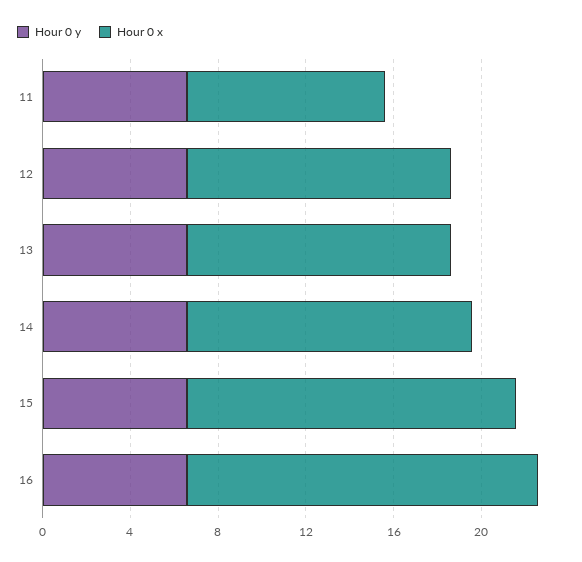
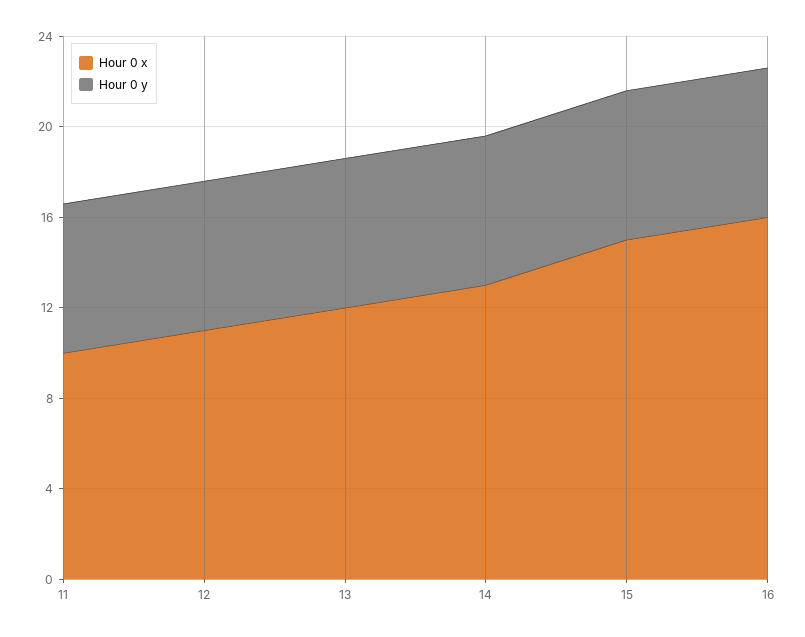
  {
    "Hour 0 y": {
      "11": 7,
      "12": 7,
      "13": 7,
      "14": 7,
      "15": 7,
      "16": 7
    },
    "Hour 0 x": {
-     "11": 9,
+     "11": 10,
-     "12": 12,
+     "12": 11,
      "13": 12,
      "14": 13,
      "15": 15,
      "16": 16
    }
  }

